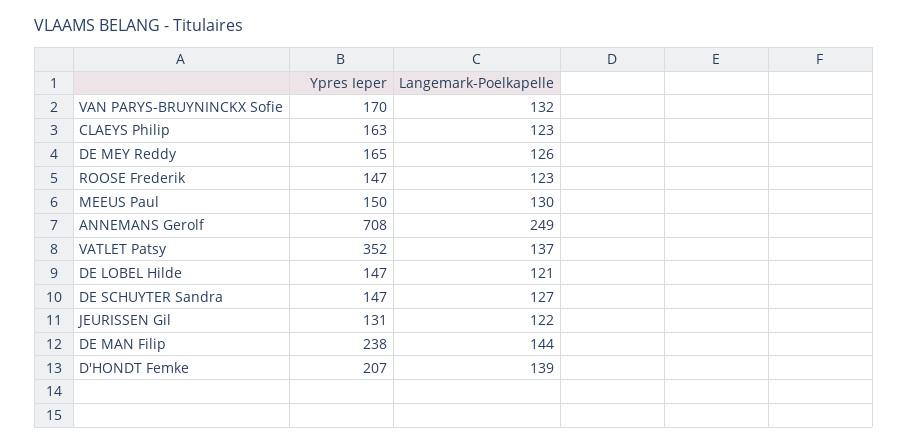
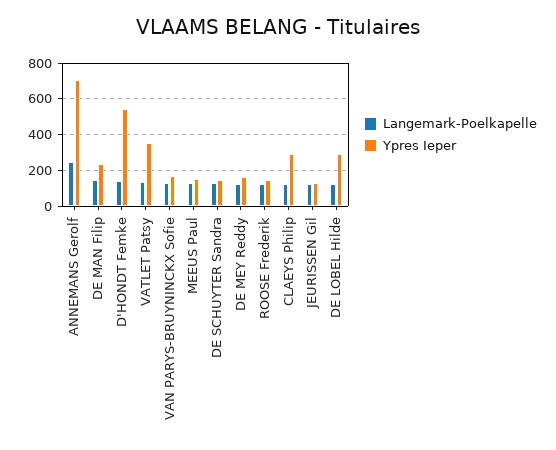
  {
    "Ypres Ieper": {
      "VAN PARYS-BRUYNINCKX Sofie": 170,
-     "CLAEYS Philip": 163,
+     "CLAEYS Philip": 300,
      "DE MEY Reddy": 165,
      "ROOSE Frederik": 147,
      "MEEUS Paul": 150,
      "ANNEMANS Gerolf": 708,
      "VATLET Patsy": 352,
-     "DE LOBEL Hilde": 147,
+     "DE LOBEL Hilde": 300,
      "DE SCHUYTER Sandra": 147,
      "JEURISSEN Gil": 131,
      "DE MAN Filip": 238,
-     "D'HONDT Femke": 207
+     "D'HONDT Femke": 550
    },
    "Langemark-Poelkapelle": {
      "VAN PARYS-BRUYNINCKX Sofie": 132,
      "CLAEYS Philip": 123,
      "DE MEY Reddy": 126,
      "ROOSE Frederik": 123,
      "MEEUS Paul": 130,
      "ANNEMANS Gerolf": 249,
      "VATLET Patsy": 137,
      "DE LOBEL Hilde": 121,
      "DE SCHUYTER Sandra": 127,
      "JEURISSEN Gil": 122,
      "DE MAN Filip": 144,
      "D'HONDT Femke": 139
    }
  }

